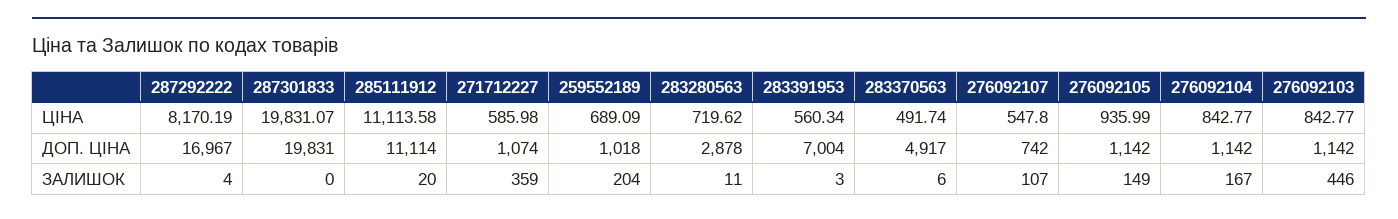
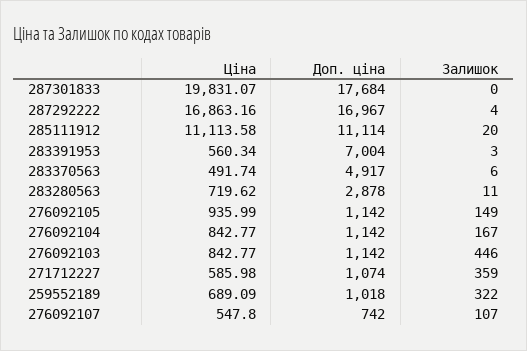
  {
    "287292222": {
-     "ЦІНА": 8170.19,
+     "ЦІНА": 16863.16,
      "ДОП. ЦІНА": 16967,
      "ЗАЛИШОК": 4
    },
    "287301833": {
      "ЦІНА": 19831.07,
-     "ДОП. ЦІНА": 19831,
+     "ДОП. ЦІНА": 17684,
      "ЗАЛИШОК": 0
    },
    "285111912": {
      "ЦІНА": 11113.58,
      "ДОП. ЦІНА": 11114,
      "ЗАЛИШОК": 20
    },
    "271712227": {
      "ЦІНА": 585.98,
      "ДОП. ЦІНА": 1074,
      "ЗАЛИШОК": 359
    },
    "259552189": {
      "ЦІНА": 689.09,
      "ДОП. ЦІНА": 1018,
-     "ЗАЛИШОК": 204
+     "ЗАЛИШОК": 322
    },
    "283280563": {
      "ЦІНА": 719.62,
      "ДОП. ЦІНА": 2878,
      "ЗАЛИШОК": 11
    },
    "283391953": {
      "ЦІНА": 560.34,
      "ДОП. ЦІНА": 7004,
      "ЗАЛИШОК": 3
    },
    "283370563": {
      "ЦІНА": 491.74,
      "ДОП. ЦІНА": 4917,
      "ЗАЛИШОК": 6
    },
    "276092107": {
      "ЦІНА": 547.8,
      "ДОП. ЦІНА": 742,
      "ЗАЛИШОК": 107
    },
    "276092105": {
      "ЦІНА": 935.99,
      "ДОП. ЦІНА": 1142,
      "ЗАЛИШОК": 149
    },
    "276092104": {
      "ЦІНА": 842.77,
      "ДОП. ЦІНА": 1142,
      "ЗАЛИШОК": 167
    },
    "276092103": {
      "ЦІНА": 842.77,
      "ДОП. ЦІНА": 1142,
      "ЗАЛИШОК": 446
    }
  }

